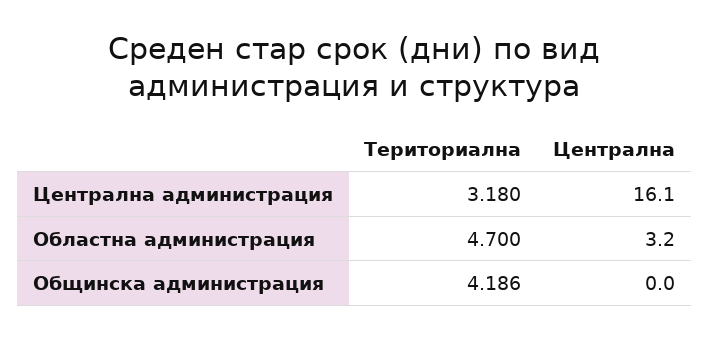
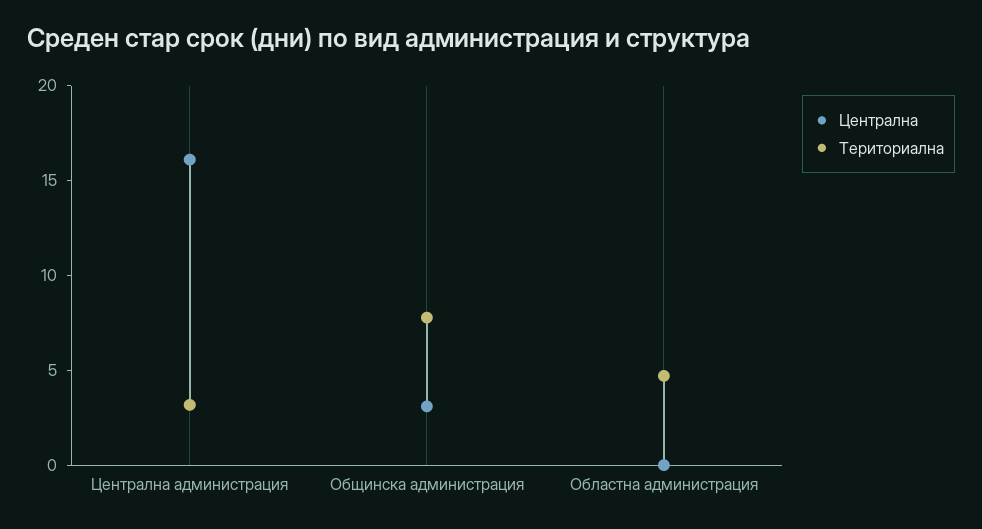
  {
    "Териториална": {
      "Централна администрация": 3.18,
      "Областна администрация": 4.7,
-     "Общинска администрация": 4.186
+     "Общинска администрация": 8
    },
    "Централна": {
      "Централна администрация": 16.1,
-     "Областна администрация": 3.2,
+     "Областна администрация": 0,
-     "Общинска администрация": 0
+     "Общинска администрация": 3
    }
  }

